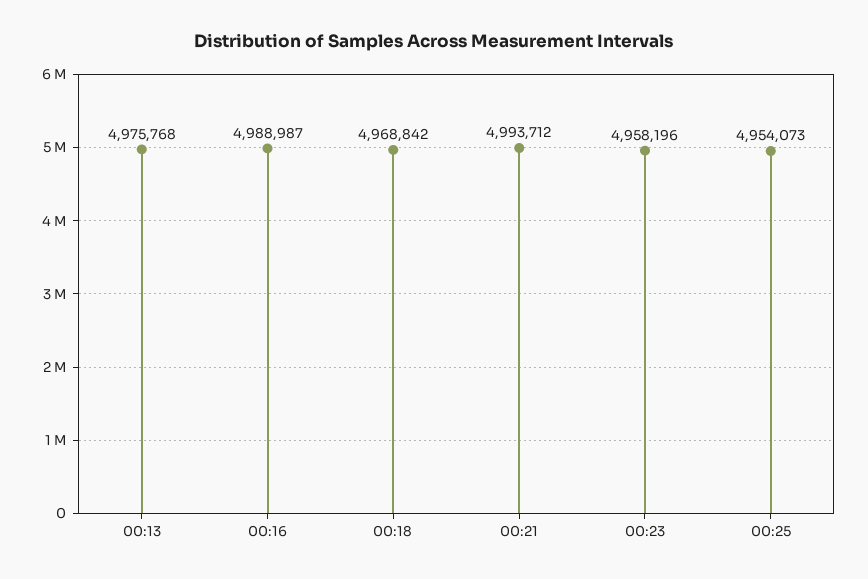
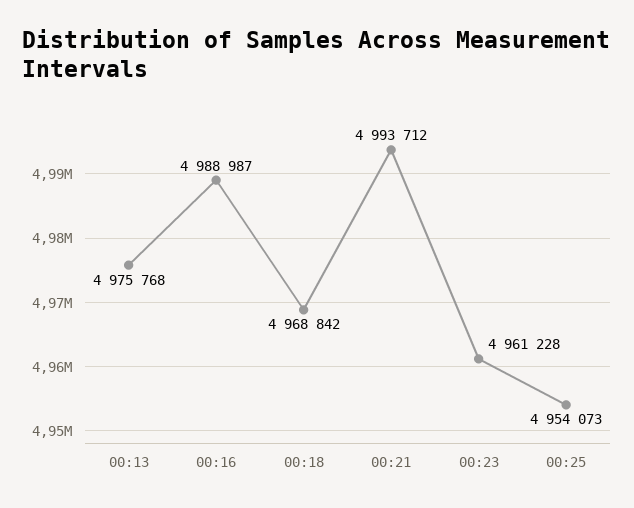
  {
    "00:13": 4975768,
    "00:16": 4988987,
    "00:18": 4968842,
    "00:21": 4993712,
-   "00:23": 4958196,
+   "00:23": 4961228,
    "00:25": 4954073
  }

